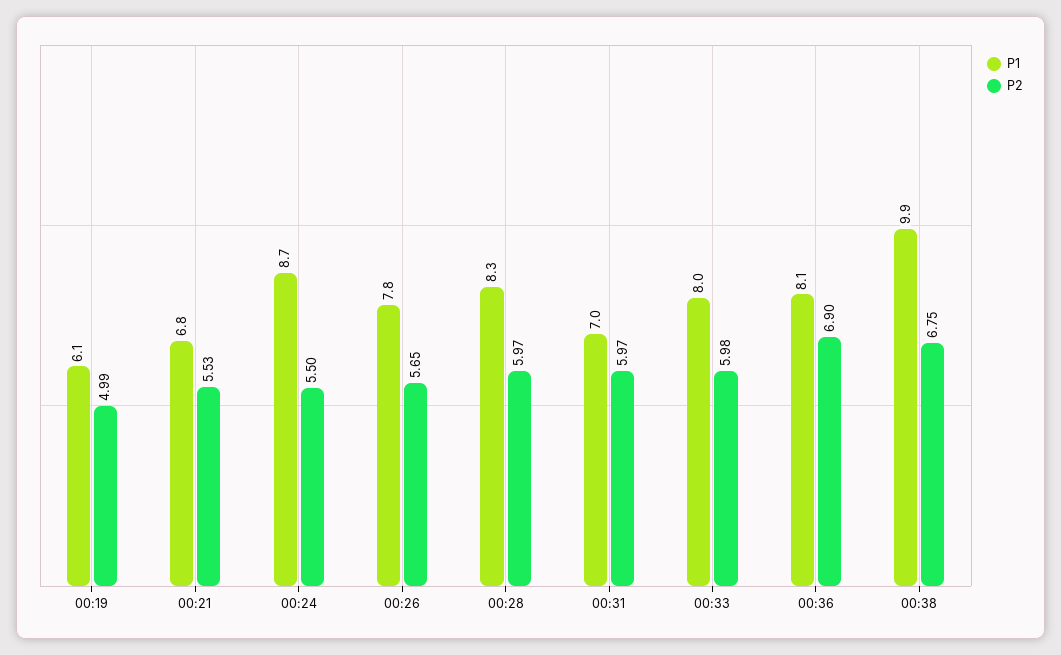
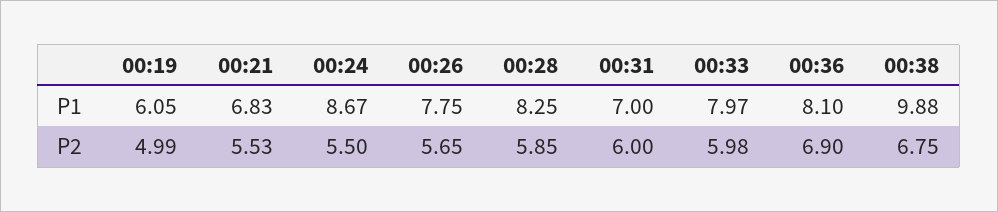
  {
    "P1": {
      "00:19": 6.05,
      "00:21": 6.83,
      "00:24": 8.67,
      "00:26": 7.75,
      "00:28": 8.25,
      "00:31": 7,
      "00:33": 7.97,
      "00:36": 8.1,
      "00:38": 9.88
    },
    "P2": {
      "00:19": 4.99,
      "00:21": 5.53,
      "00:24": 5.5,
      "00:26": 5.65,
-     "00:28": 5.97,
+     "00:28": 5.85,
-     "00:31": 5.97,
+     "00:31": 6,
      "00:33": 5.98,
      "00:36": 6.9,
      "00:38": 6.75
    }
  }

